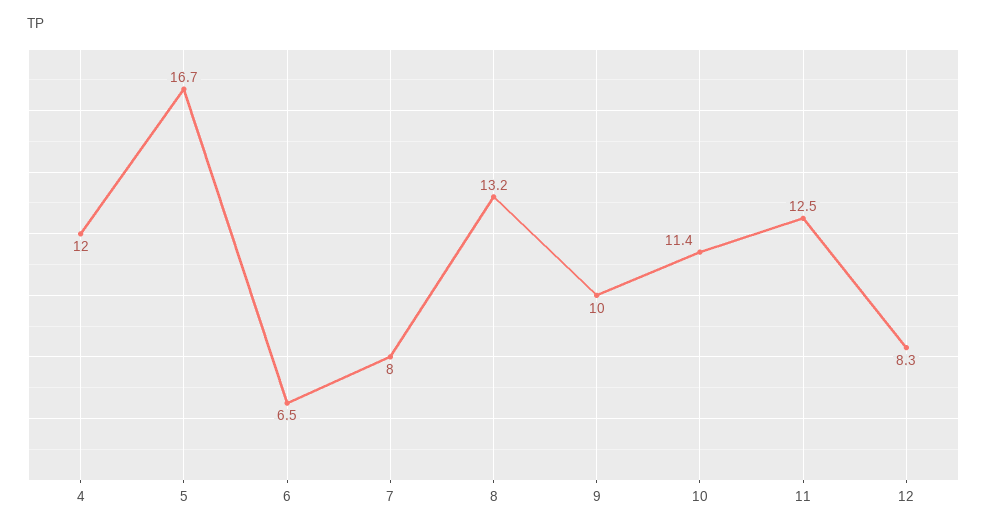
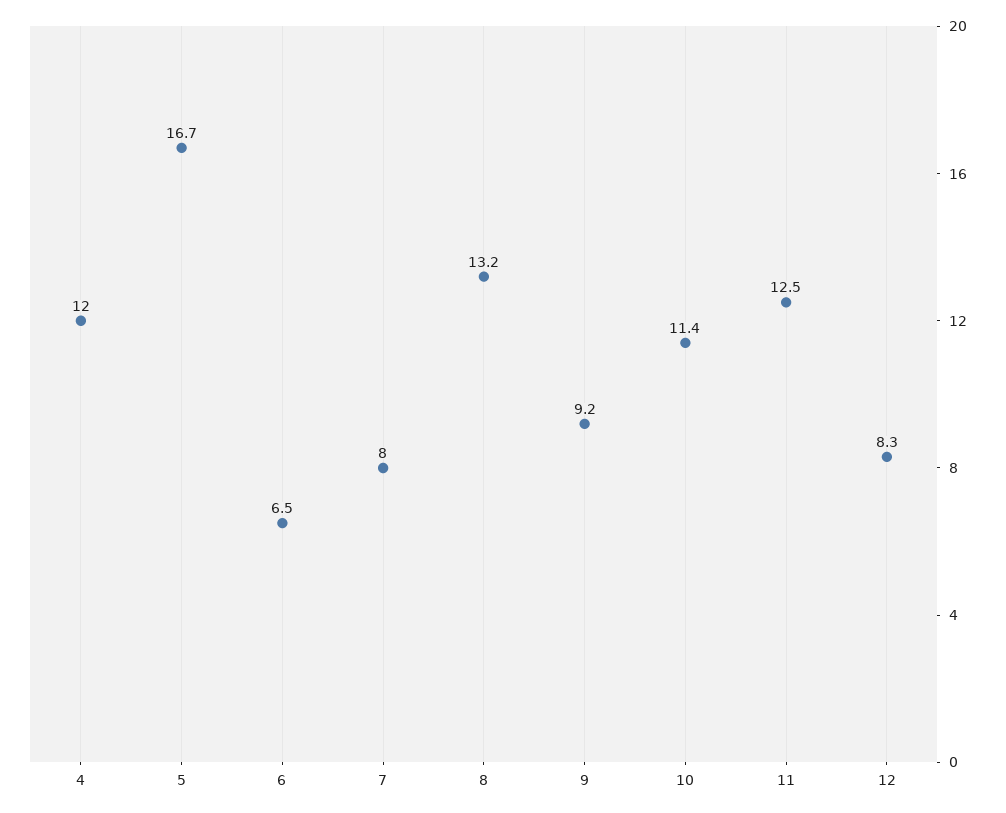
  {
    "4": 12,
    "5": 16.7,
    "6": 6.5,
    "7": 8,
    "8": 13.2,
-   "9": 10,
+   "9": 9.2,
    "10": 11.4,
    "11": 12.5,
    "12": 8.3
  }

